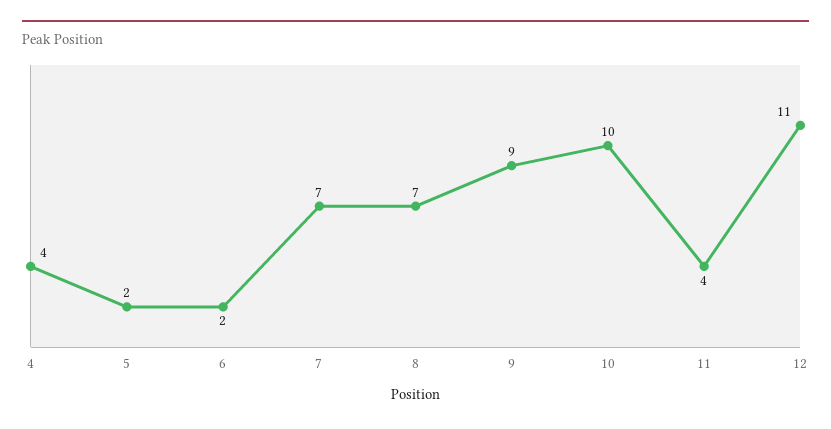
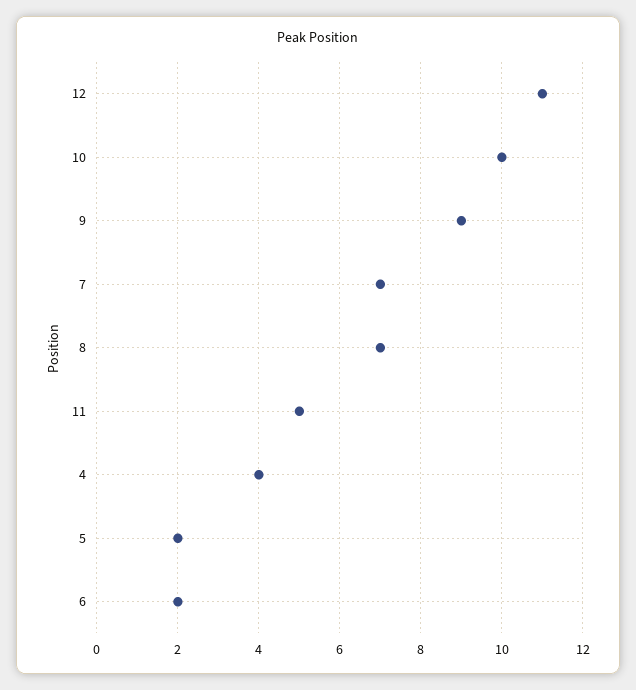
  {
    "4": 4,
    "5": 2,
    "6": 2,
    "7": 7,
    "8": 7,
    "9": 9,
    "10": 10,
-   "11": 4,
+   "11": 5,
    "12": 11
  }

